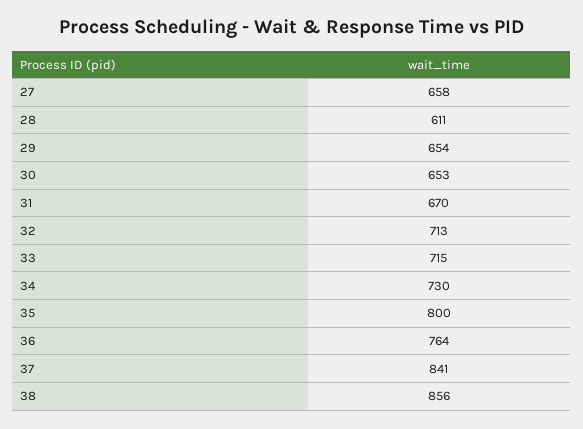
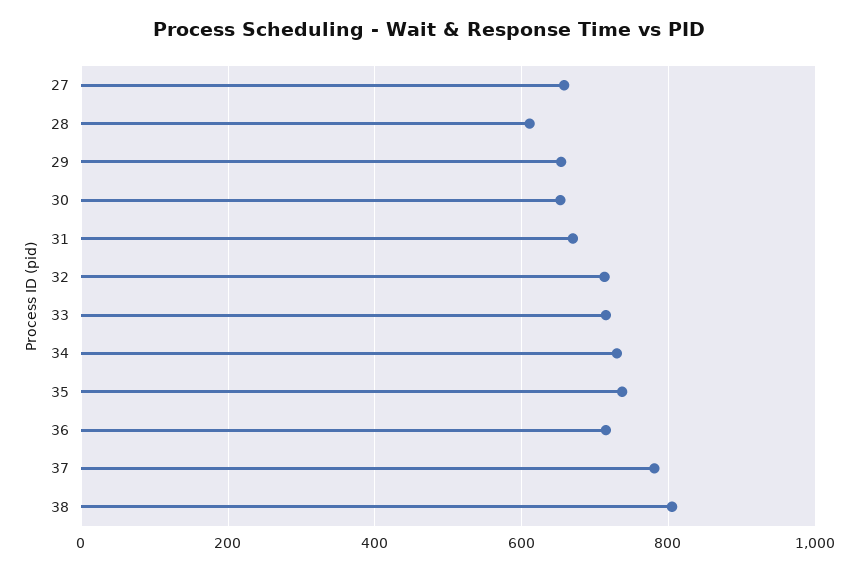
  {
    "27": 658,
    "28": 611,
    "29": 654,
    "30": 653,
    "31": 670,
    "32": 713,
    "33": 715,
    "34": 730,
-   "35": 800,
+   "35": 740,
-   "36": 764,
+   "36": 720,
-   "37": 841,
+   "37": 780,
-   "38": 856
+   "38": 800
  }

